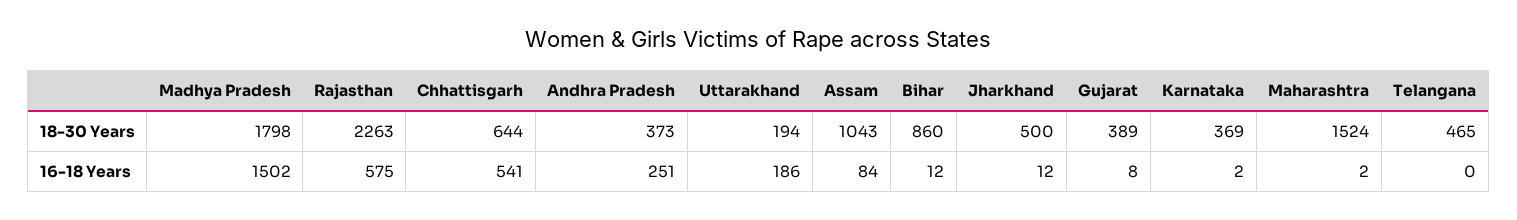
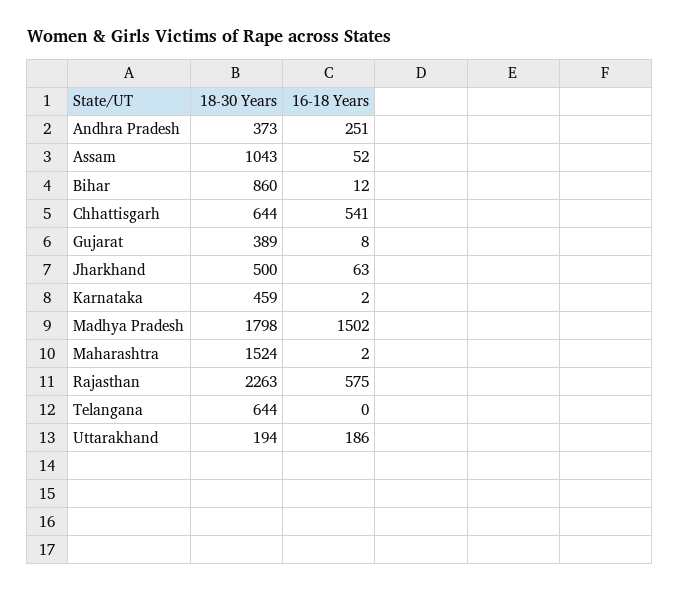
  {
    "Madhya Pradesh": {
      "18-30 Years": 1798,
      "16-18 Years": 1502
    },
    "Rajasthan": {
      "18-30 Years": 2263,
      "16-18 Years": 575
    },
    "Chhattisgarh": {
      "18-30 Years": 644,
      "16-18 Years": 541
    },
    "Andhra Pradesh": {
      "18-30 Years": 373,
      "16-18 Years": 251
    },
    "Uttarakhand": {
      "18-30 Years": 194,
      "16-18 Years": 186
    },
    "Assam": {
      "18-30 Years": 1043,
-     "16-18 Years": 84
+     "16-18 Years": 52
    },
    "Bihar": {
      "18-30 Years": 860,
      "16-18 Years": 12
    },
    "Jharkhand": {
      "18-30 Years": 500,
-     "16-18 Years": 12
+     "16-18 Years": 63
    },
    "Gujarat": {
      "18-30 Years": 389,
      "16-18 Years": 8
    },
    "Karnataka": {
-     "18-30 Years": 369,
+     "18-30 Years": 459,
      "16-18 Years": 2
    },
    "Maharashtra": {
      "18-30 Years": 1524,
      "16-18 Years": 2
    },
    "Telangana": {
-     "18-30 Years": 465,
+     "18-30 Years": 644,
      "16-18 Years": 0
    }
  }

